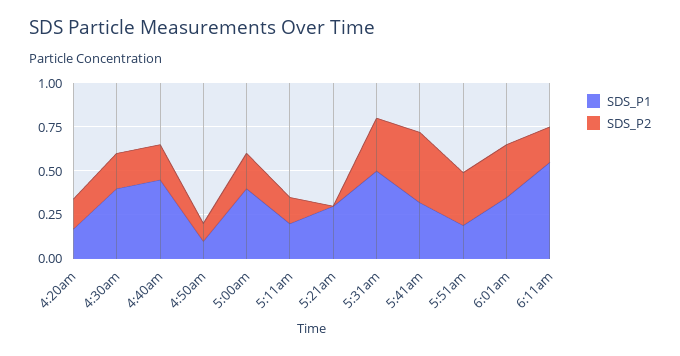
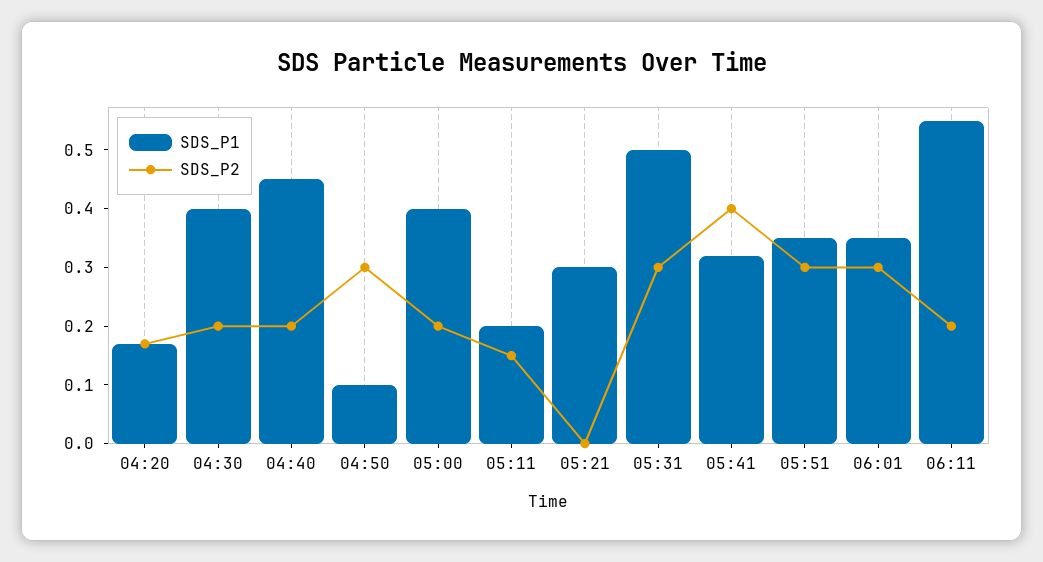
  {
    "SDS_P1": {
      "4:20am": 0.15,
      "4:30am": 0.4,
      "4:40am": 0.45,
      "4:50am": 0.1,
      "5:00am": 0.4,
      "5:11am": 0.2,
      "5:21am": 0.3,
      "5:31am": 0.5,
      "5:41am": 0.3,
-     "5:51am": 0.2,
+     "5:51am": 0.35,
      "6:01am": 0.35,
      "6:11am": 0.55
    },
    "SDS_P2": {
      "4:20am": 0.15,
      "4:30am": 0.2,
      "4:40am": 0.2,
-     "4:50am": 0.1,
+     "4:50am": 0.3,
      "5:00am": 0.2,
      "5:11am": 0.15,
      "5:21am": 0,
      "5:31am": 0.3,
      "5:41am": 0.4,
      "5:51am": 0.3,
      "6:01am": 0.3,
      "6:11am": 0.2
    }
  }

